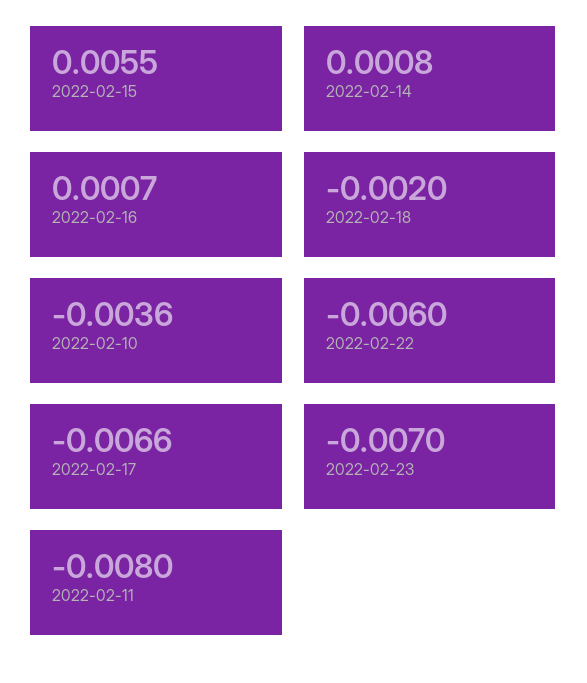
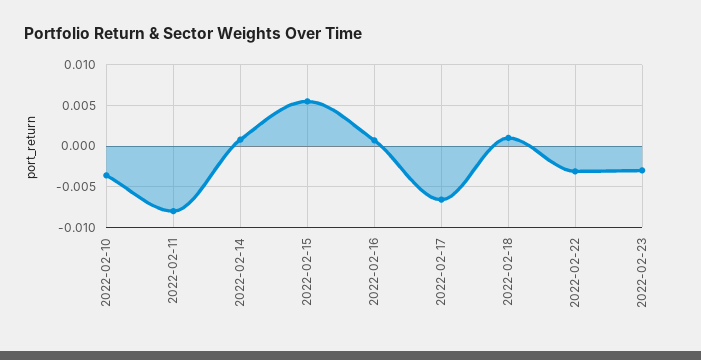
  {
    "2022-02-15": 0.0055,
    "2022-02-14": 0.0008,
    "2022-02-16": 0.0007,
-   "2022-02-18": -0.002,
+   "2022-02-18": 0.001,
    "2022-02-10": -0.0036,
-   "2022-02-22": -0.006,
+   "2022-02-22": -0.003,
    "2022-02-17": -0.0066,
-   "2022-02-23": -0.007,
+   "2022-02-23": -0.003,
    "2022-02-11": -0.008
  }

